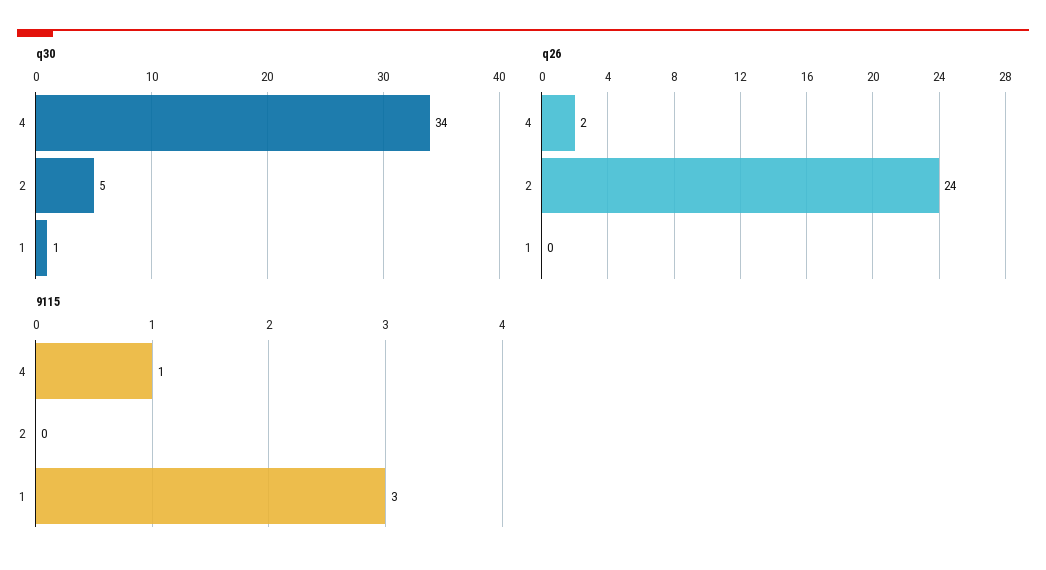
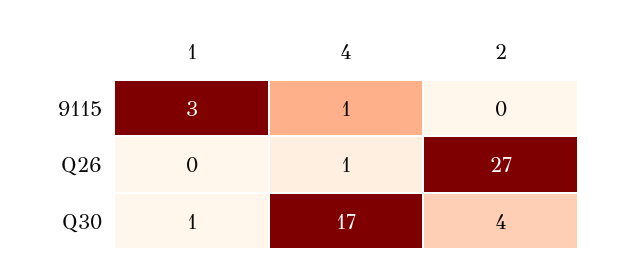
  {
    "q30": {
-     "4": 34,
+     "4": 17,
-     "2": 5,
+     "2": 4,
      "1": 1
    },
    "q26": {
-     "4": 2,
+     "4": 1,
-     "2": 24,
+     "2": 27,
      "1": 0
    },
    "9115": {
      "4": 1,
      "2": 0,
      "1": 3
    }
  }

